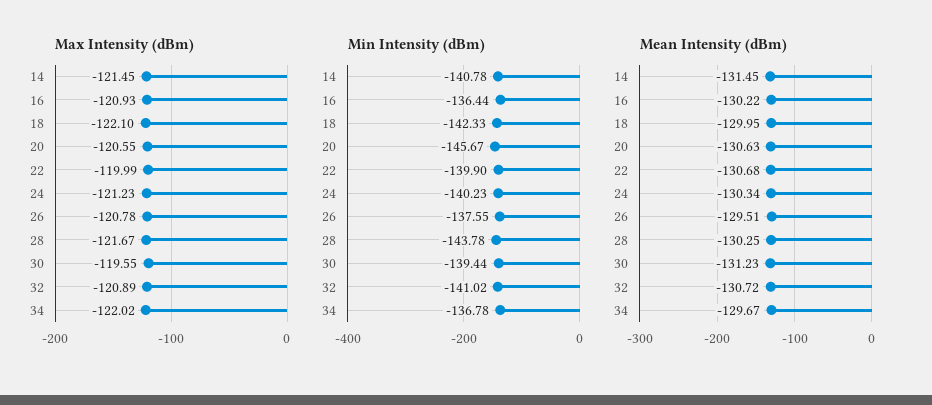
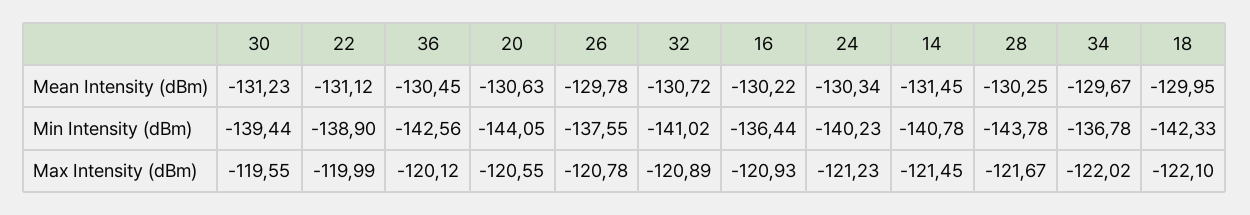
  {
    "Max Intensity (dBm)": {
      "14": -121.45,
      "16": -120.93,
      "18": -122.1,
      "20": -120.55,
      "22": -119.99,
      "24": -121.23,
      "26": -120.78,
      "28": -121.67,
      "30": -119.55,
      "32": -120.89,
-     "34": -122.02
+     "34": -122.02,
+     "36": -120.12
    },
    "Min Intensity (dBm)": {
      "14": -140.78,
      "16": -136.44,
      "18": -142.33,
-     "20": -145.67,
+     "20": -144.05,
-     "22": -139.9,
+     "22": -138.9,
      "24": -140.23,
      "26": -137.55,
      "28": -143.78,
      "30": -139.44,
      "32": -141.02,
-     "34": -136.78
+     "34": -136.78,
+     "36": -142.56
    },
    "Mean Intensity (dBm)": {
      "14": -131.45,
      "16": -130.22,
      "18": -129.95,
      "20": -130.63,
-     "22": -130.68,
+     "22": -131.12,
      "24": -130.34,
-     "26": -129.51,
+     "26": -129.78,
      "28": -130.25,
      "30": -131.23,
      "32": -130.72,
-     "34": -129.67
+     "34": -129.67,
+     "36": -130.45
    }
  }

